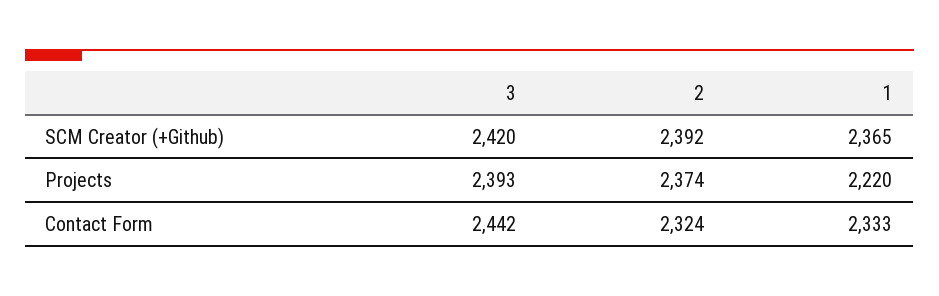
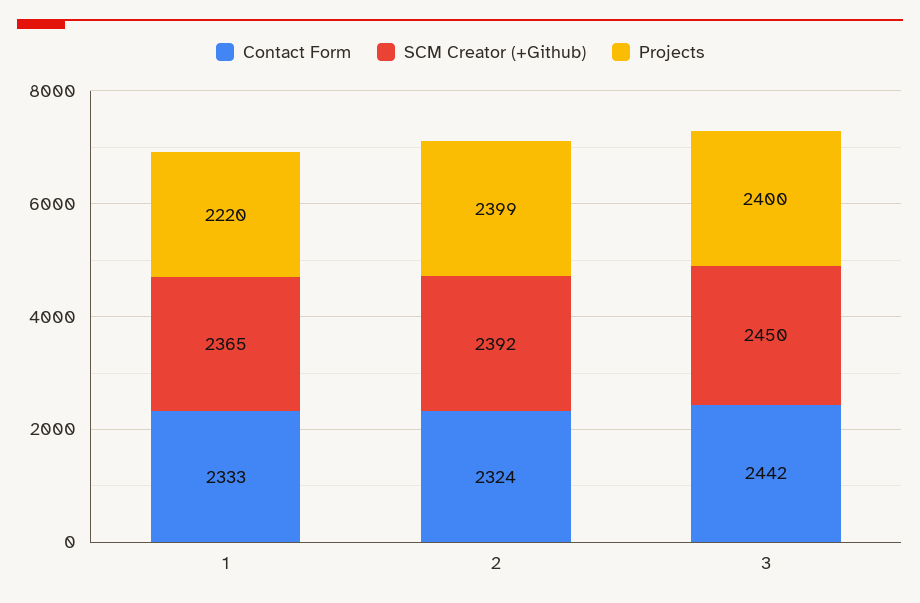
  {
    "SCM Creator (+Github)": {
-     "3": 2420,
+     "3": 2450,
      "2": 2392,
      "1": 2365
    },
    "Projects": {
-     "3": 2393,
+     "3": 2400,
-     "2": 2374,
+     "2": 2399,
      "1": 2220
    },
    "Contact Form": {
      "3": 2442,
      "2": 2324,
      "1": 2333
    }
  }

